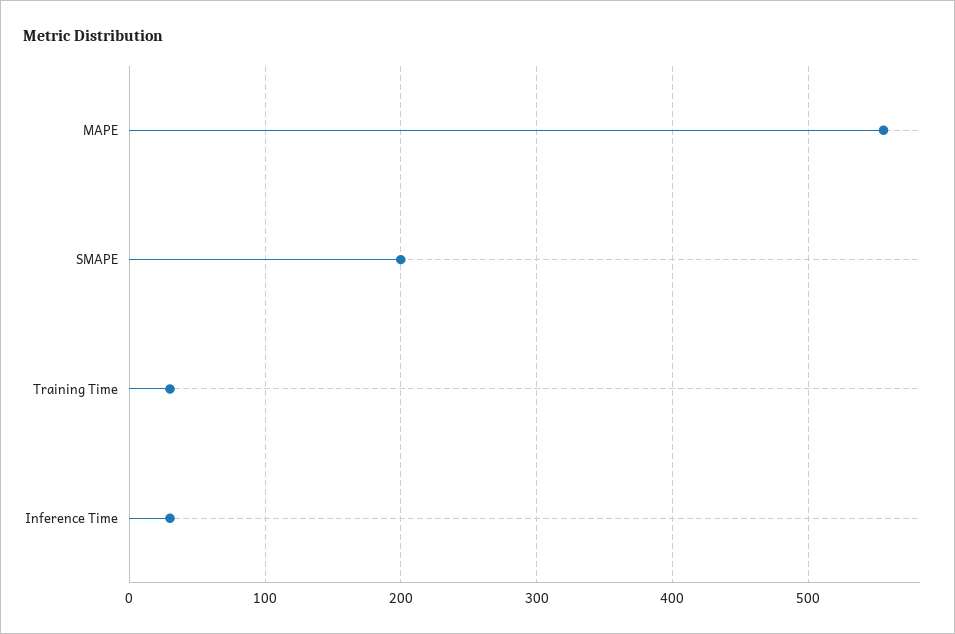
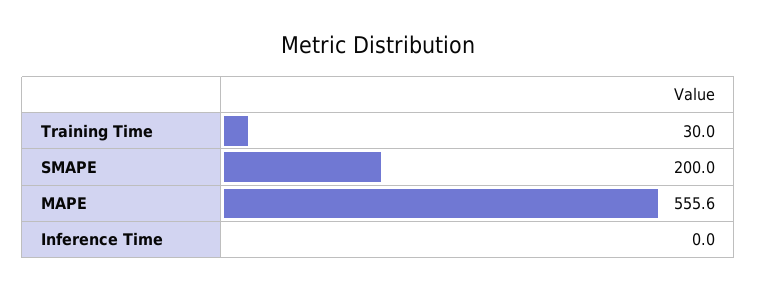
  {
    "MAPE": 555.6,
    "SMAPE": 200,
    "Training Time": 30,
-   "Inference Time": 30
+   "Inference Time": 0
  }

